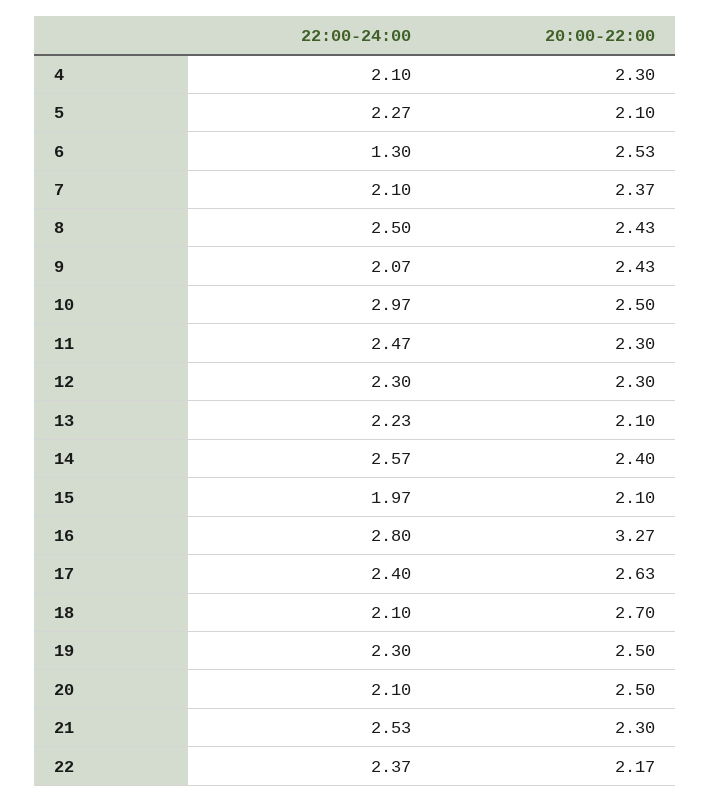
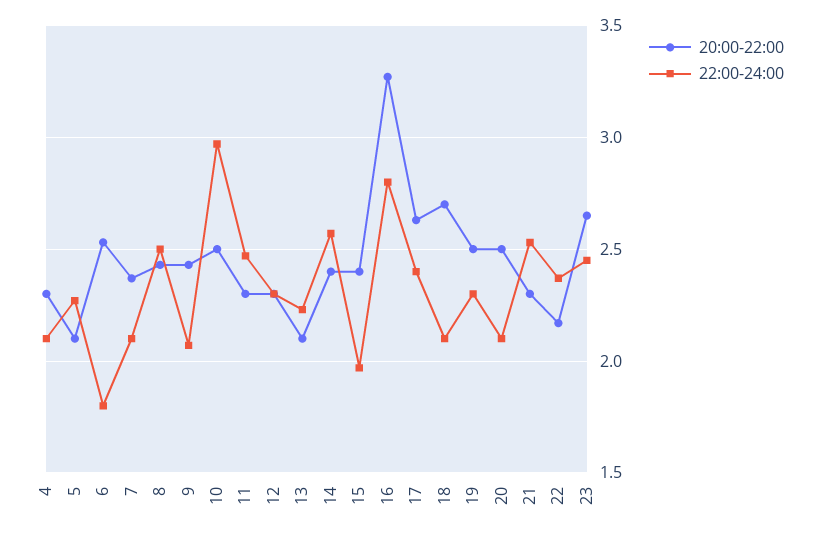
  {
    "22:00-24:00": {
      "4": 2.1,
      "5": 2.27,
-     "6": 1.3,
+     "6": 1.8,
      "7": 2.1,
      "8": 2.5,
      "9": 2.07,
      "10": 2.97,
      "11": 2.47,
      "12": 2.3,
      "13": 2.23,
      "14": 2.57,
      "15": 1.97,
      "16": 2.8,
      "17": 2.4,
      "18": 2.1,
      "19": 2.3,
      "20": 2.1,
      "21": 2.53,
-     "22": 2.37
+     "22": 2.37,
+     "23": 2.45
    },
    "20:00-22:00": {
      "4": 2.3,
      "5": 2.1,
      "6": 2.53,
      "7": 2.37,
      "8": 2.43,
      "9": 2.43,
      "10": 2.5,
      "11": 2.3,
      "12": 2.3,
      "13": 2.1,
      "14": 2.4,
-     "15": 2.1,
+     "15": 2.4,
      "16": 3.27,
      "17": 2.63,
      "18": 2.7,
      "19": 2.5,
      "20": 2.5,
      "21": 2.3,
-     "22": 2.17
+     "22": 2.17,
+     "23": 2.65
    }
  }

